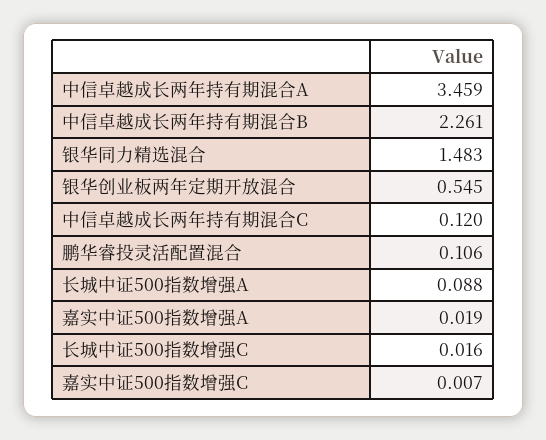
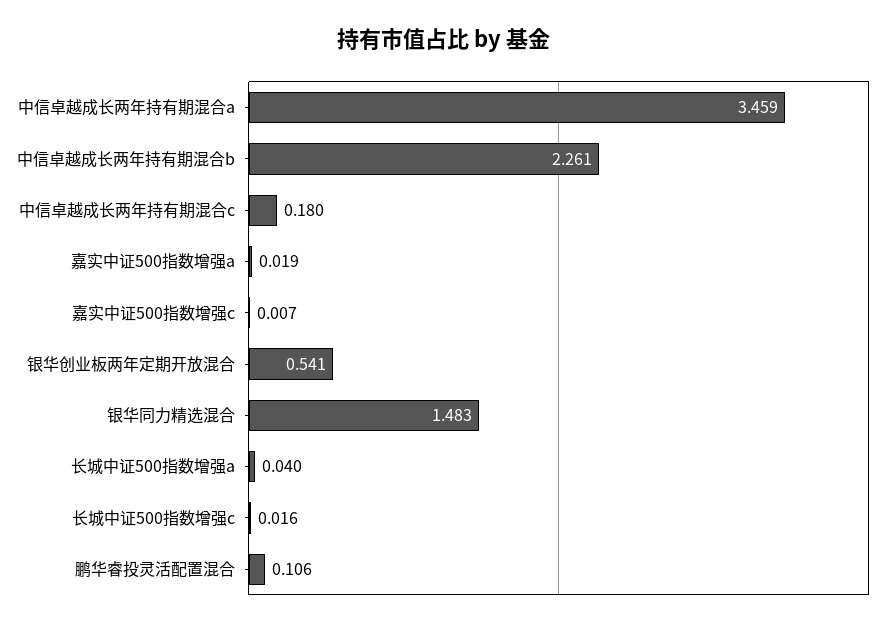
  {
    "中信卓越成长两年持有期混合A": 3.459,
    "中信卓越成长两年持有期混合B": 2.261,
    "银华同力精选混合": 1.483,
-   "银华创业板两年定期开放混合": 0.545,
+   "银华创业板两年定期开放混合": 0.541,
-   "中信卓越成长两年持有期混合C": 0.12,
+   "中信卓越成长两年持有期混合C": 0.18,
    "鹏华睿投灵活配置混合": 0.106,
-   "长城中证500指数增强A": 0.088,
+   "长城中证500指数增强A": 0.04,
    "嘉实中证500指数增强A": 0.019,
    "长城中证500指数增强C": 0.016,
    "嘉实中证500指数增强C": 0.007
  }

